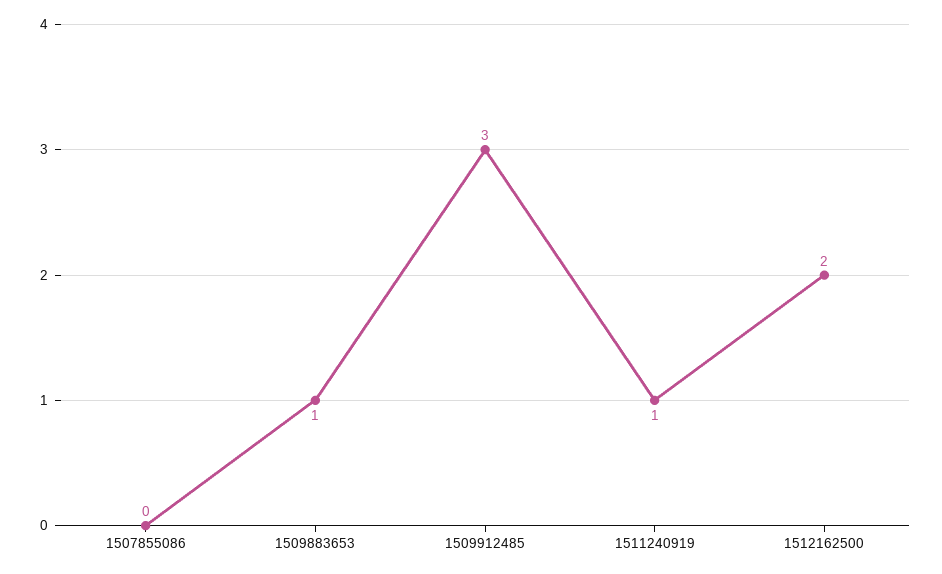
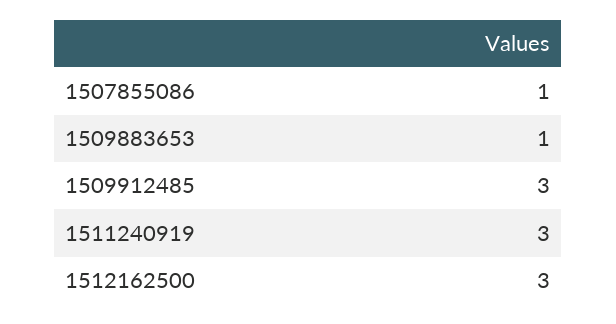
  {
-   "1507855086": 0,
+   "1507855086": 1,
    "1509883653": 1,
    "1509912485": 3,
-   "1511240919": 1,
+   "1511240919": 3,
-   "1512162500": 2
+   "1512162500": 3
  }

